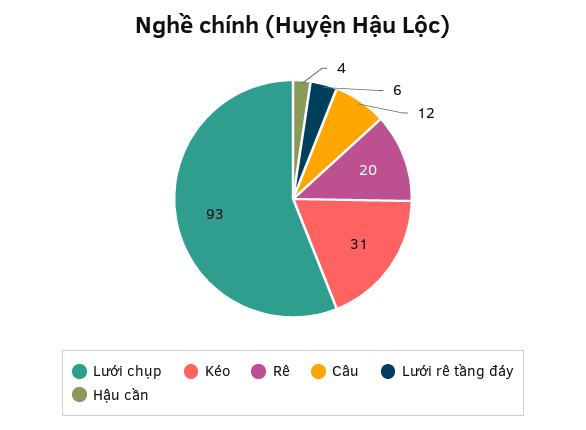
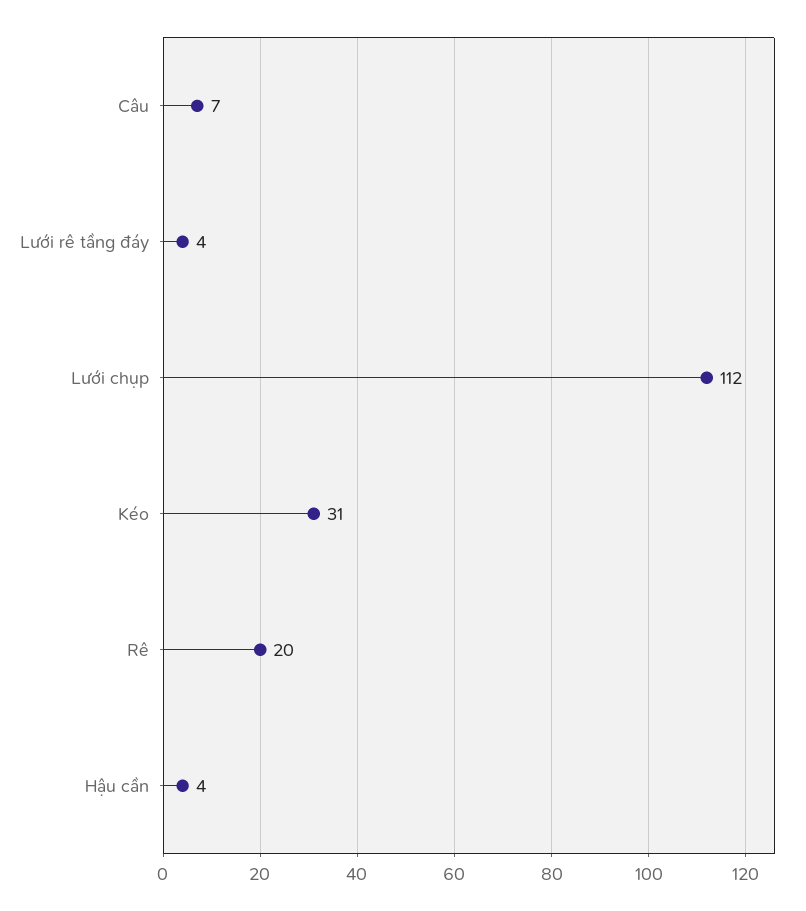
  {
-   "Lưới chụp": 93,
+   "Lưới chụp": 112,
    "Kéo": 31,
    "Rê": 20,
-   "Câu": 12,
+   "Câu": 7,
-   "Lưới rê tầng đáy": 6,
+   "Lưới rê tầng đáy": 4,
    "Hậu cần": 4
  }

